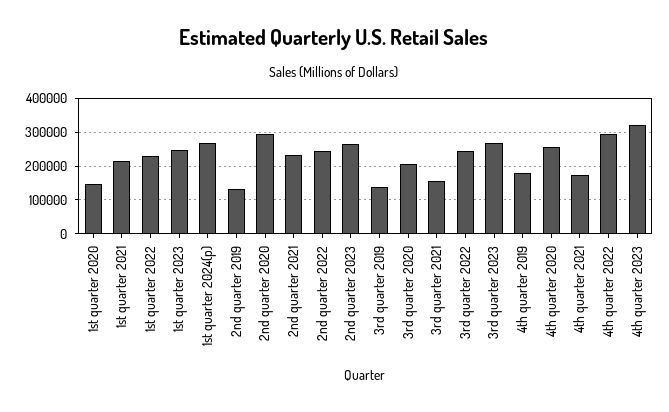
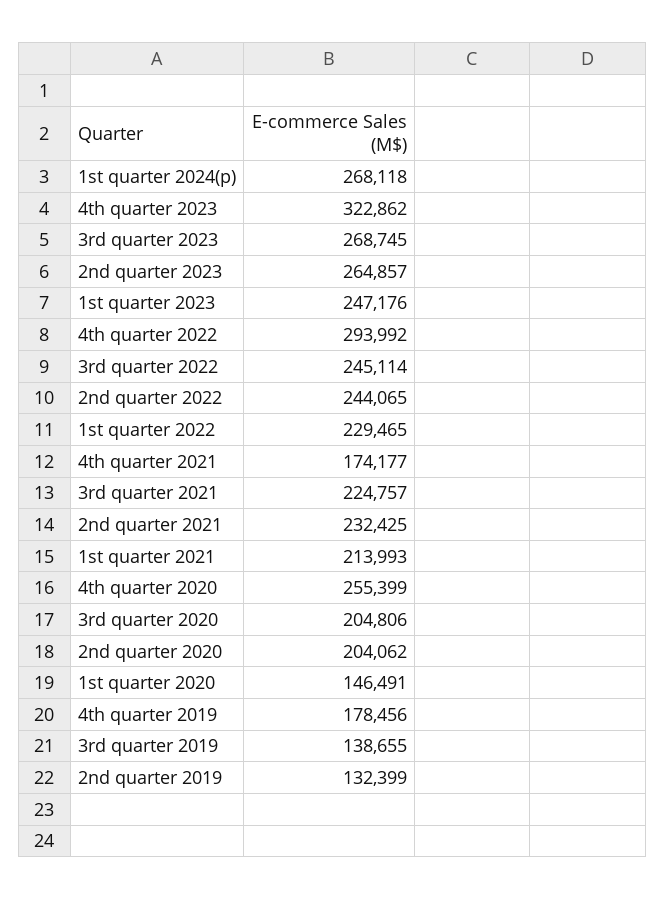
  {
    "1st quarter 2020": 146491,
    "1st quarter 2021": 213993,
    "1st quarter 2022": 229465,
    "1st quarter 2023": 247176,
    "1st quarter 2024(p)": 268118,
    "2nd quarter 2019": 132399,
-   "2nd quarter 2020": 300000,
+   "2nd quarter 2020": 204062,
    "2nd quarter 2021": 232425,
    "2nd quarter 2022": 244065,
    "2nd quarter 2023": 264857,
    "3rd quarter 2019": 138655,
    "3rd quarter 2020": 204806,
-   "3rd quarter 2021": 160000,
+   "3rd quarter 2021": 224757,
    "3rd quarter 2022": 245114,
    "3rd quarter 2023": 268745,
    "4th quarter 2019": 178456,
    "4th quarter 2020": 255399,
    "4th quarter 2021": 174177,
    "4th quarter 2022": 293992,
    "4th quarter 2023": 322862
  }

